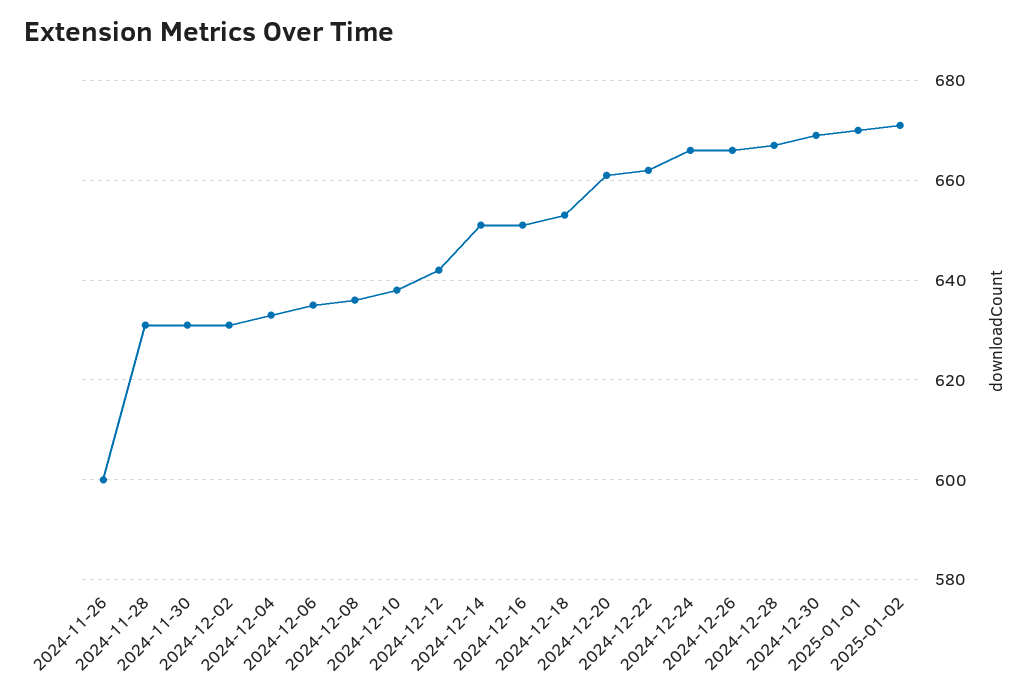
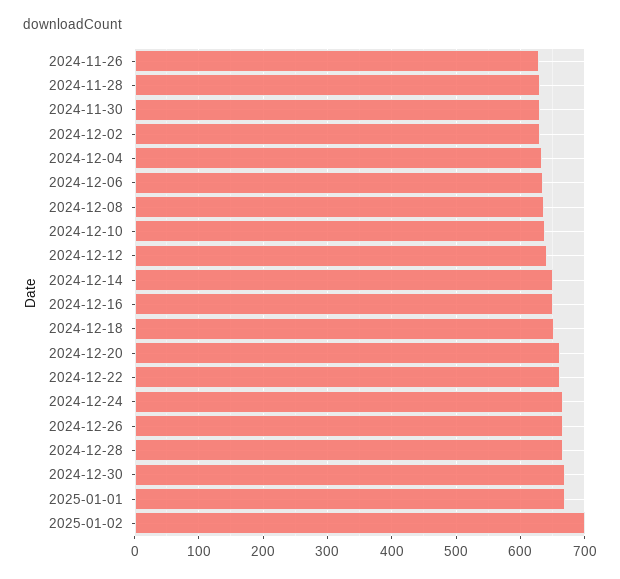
  {
-   "2024-11-26": 600,
+   "2024-11-26": 630,
    "2024-11-28": 630,
    "2024-11-30": 630,
    "2024-12-02": 630,
    "2024-12-04": 635,
    "2024-12-06": 635,
    "2024-12-08": 635,
    "2024-12-10": 640,
    "2024-12-12": 640,
    "2024-12-14": 650,
    "2024-12-16": 650,
    "2024-12-18": 655,
    "2024-12-20": 660,
    "2024-12-22": 660,
    "2024-12-24": 665,
    "2024-12-26": 665,
    "2024-12-28": 665,
    "2024-12-30": 670,
    "2025-01-01": 670,
-   "2025-01-02": 670
+   "2025-01-02": 700
  }

